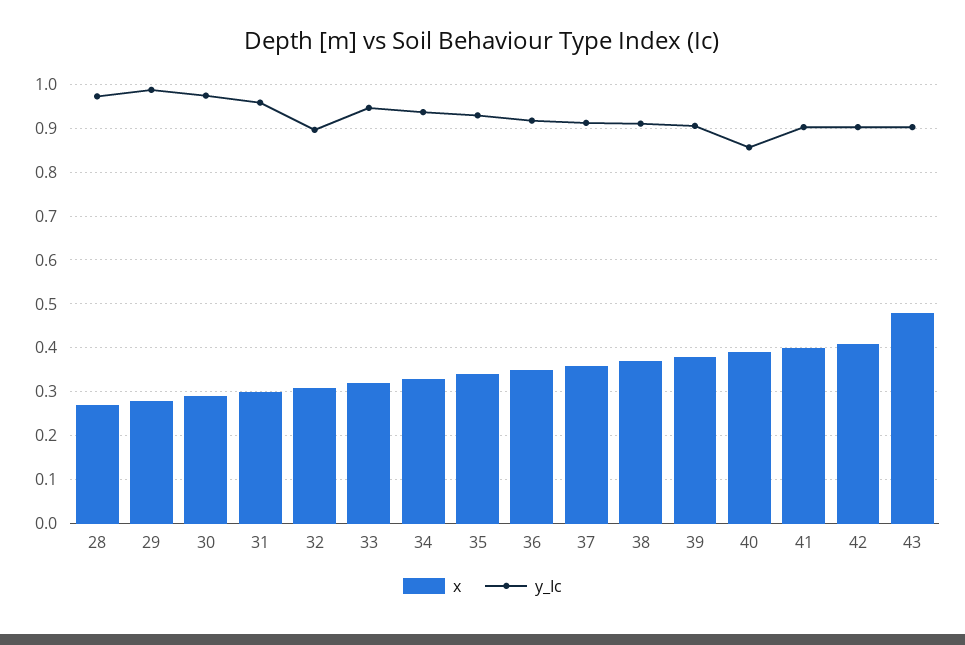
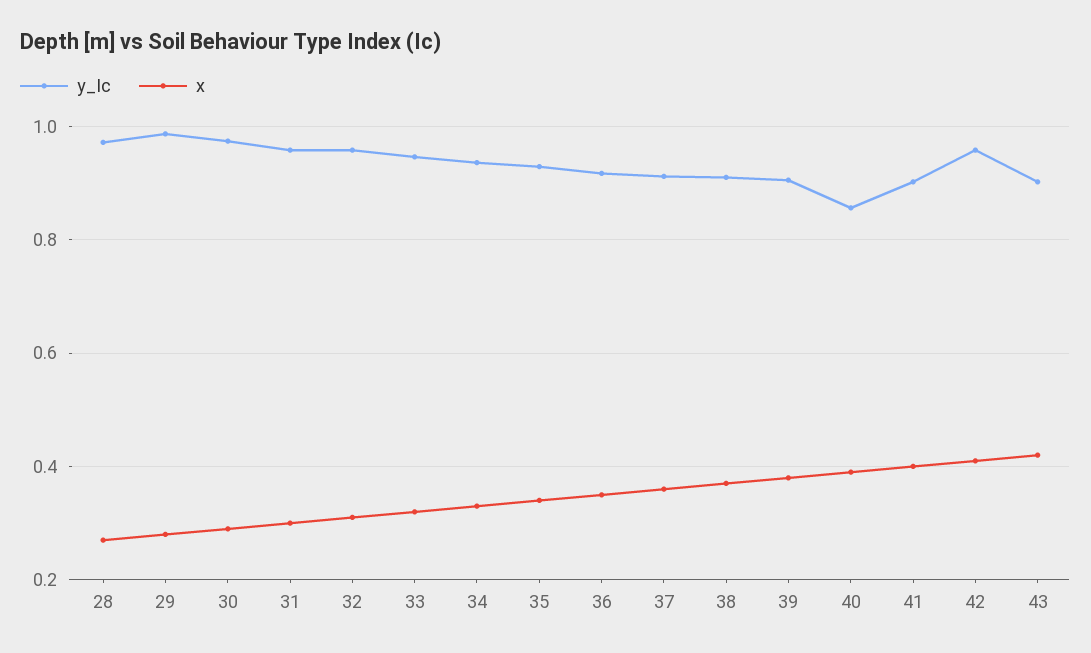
  {
    "x": {
      "28": 0.28,
      "29": 0.28,
      "30": 0.3,
      "31": 0.3,
      "32": 0.32,
      "33": 0.32,
      "34": 0.34,
      "35": 0.34,
      "36": 0.36,
      "37": 0.36,
      "38": 0.38,
      "39": 0.38,
      "40": 0.4,
      "41": 0.4,
      "42": 0.42,
-     "43": 0.48
+     "43": 0.42
    },
    "y_Ic": {
      "28": 0.98,
      "29": 0.98,
      "30": 0.98,
      "31": 0.96,
-     "32": 0.9,
+     "32": 0.96,
      "33": 0.94,
      "34": 0.94,
      "35": 0.92,
      "36": 0.92,
      "37": 0.92,
      "38": 0.92,
      "39": 0.9,
      "40": 0.86,
      "41": 0.9,
-     "42": 0.9,
+     "42": 0.96,
      "43": 0.9
    }
  }

